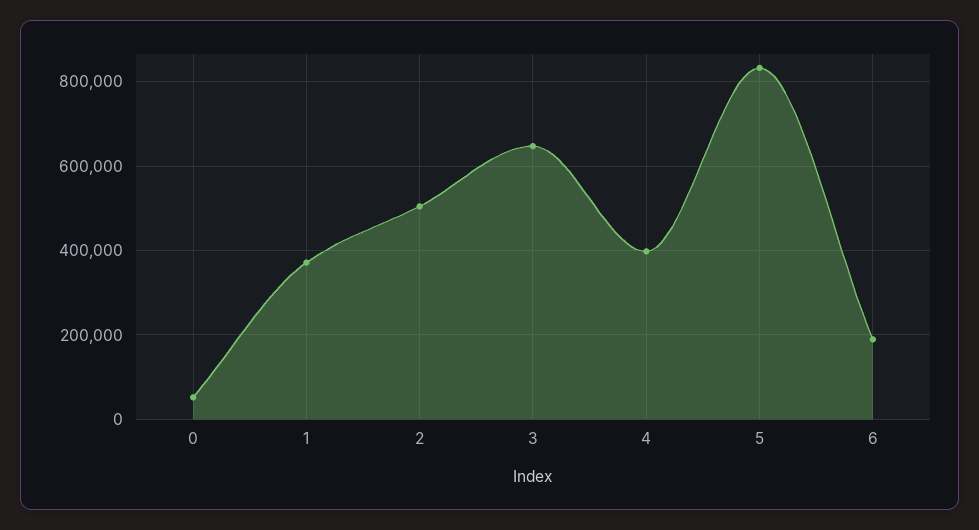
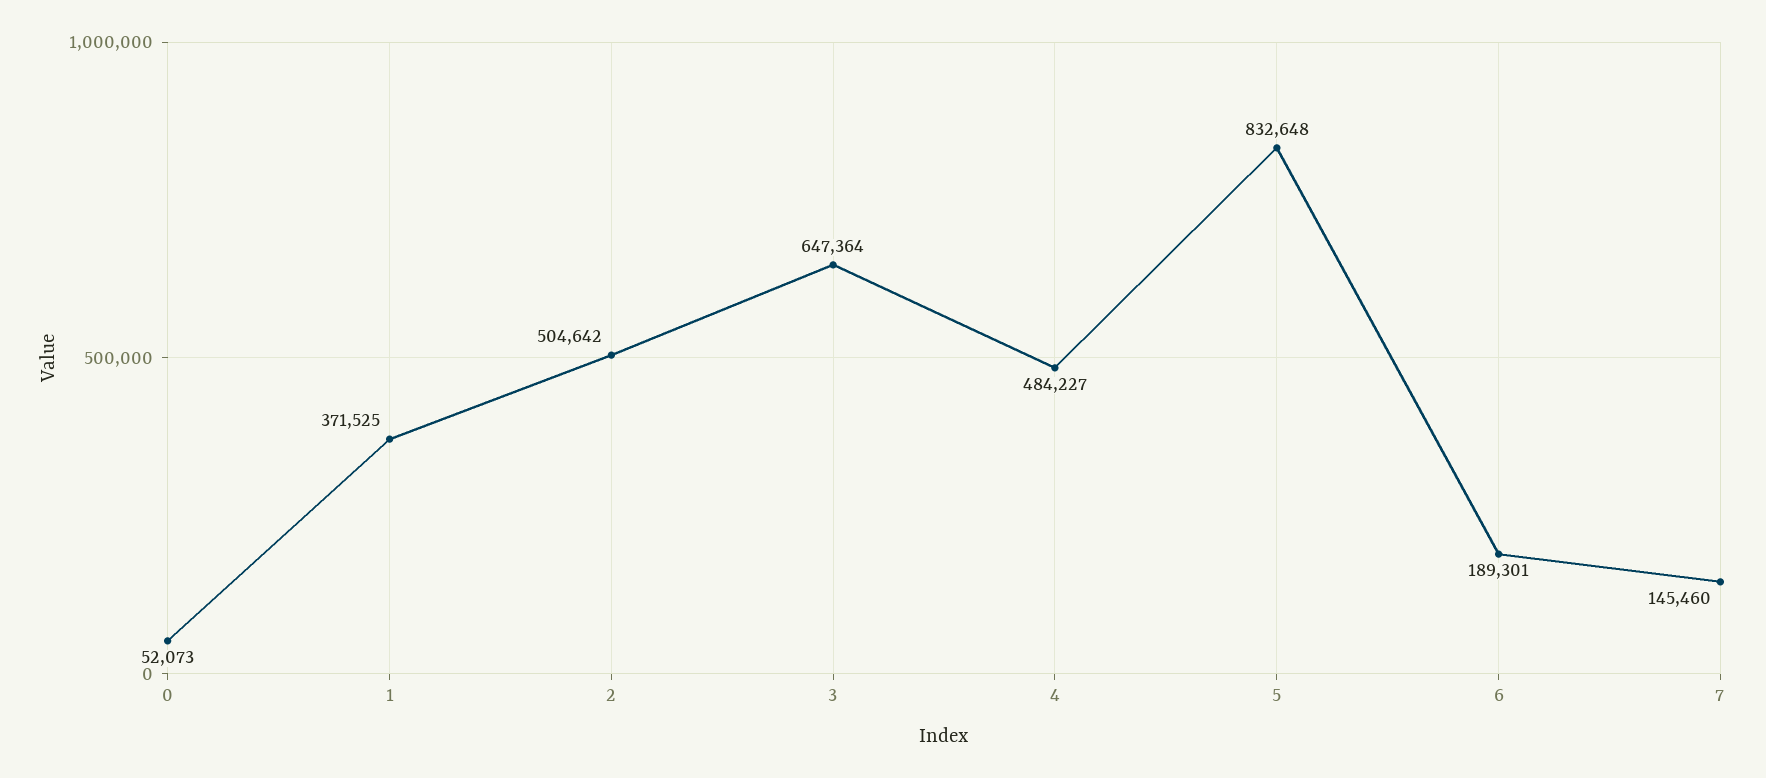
  {
    "0": 52073,
    "1": 371525,
    "2": 504642,
    "3": 647364,
-   "4": 400000,
+   "4": 484227,
    "5": 832648,
-   "6": 189301
+   "6": 189301,
+   "7": 145460
  }

